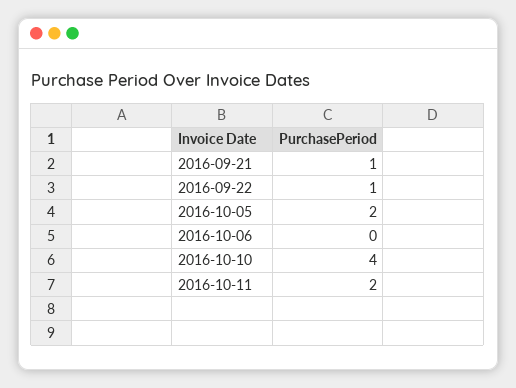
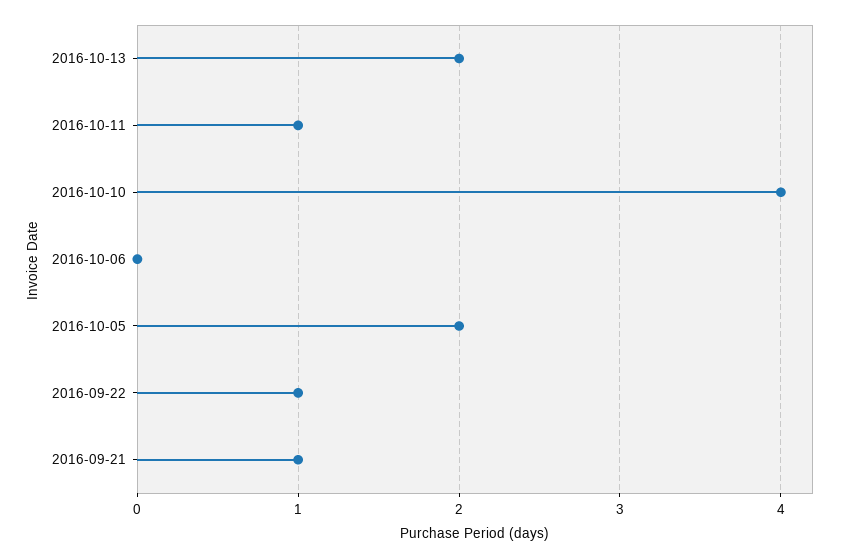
  {
    "2016-09-21": 1,
    "2016-09-22": 1,
    "2016-10-05": 2,
    "2016-10-06": 0,
    "2016-10-10": 4,
-   "2016-10-11": 2
+   "2016-10-11": 1,
+   "2016-10-13": 2
  }

